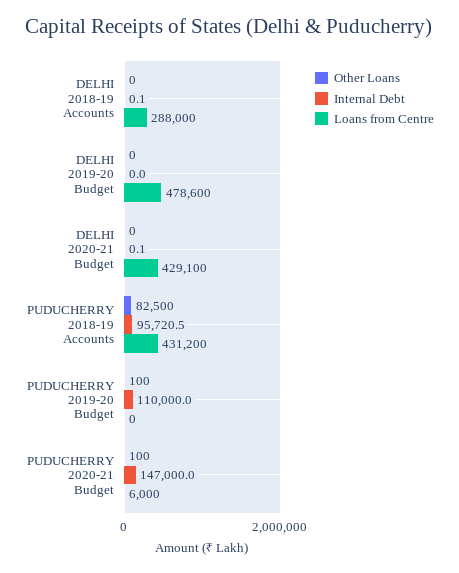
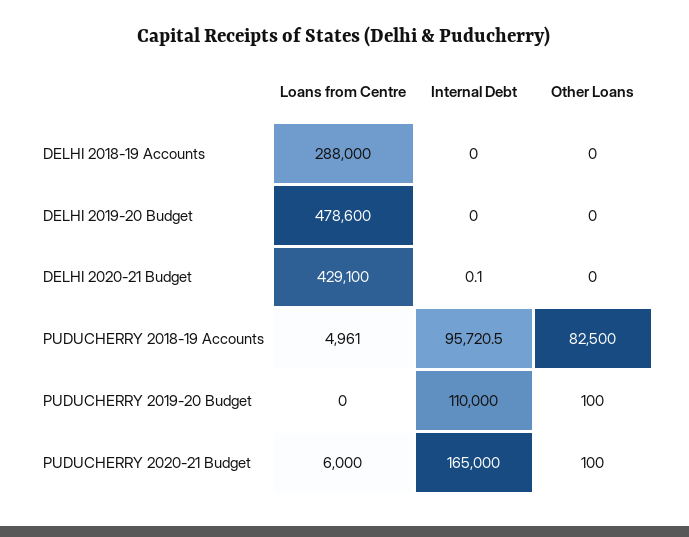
  {
    "Other Loans": {
      "DELHI 2018-19 Accounts": 0,
      "DELHI 2019-20 Budget": 0,
      "DELHI 2020-21 Budget": 0,
      "PUDUCHERRY 2018-19 Accounts": 82500,
      "PUDUCHERRY 2019-20 Budget": 100,
      "PUDUCHERRY 2020-21 Budget": 100
    },
    "Internal Debt": {
-     "DELHI 2018-19 Accounts": 0.1,
+     "DELHI 2018-19 Accounts": 0,
      "DELHI 2019-20 Budget": 0,
      "DELHI 2020-21 Budget": 0.1,
      "PUDUCHERRY 2018-19 Accounts": 95720.5,
      "PUDUCHERRY 2019-20 Budget": 110000,
-     "PUDUCHERRY 2020-21 Budget": 147000
+     "PUDUCHERRY 2020-21 Budget": 165000
    },
    "Loans from Centre": {
      "DELHI 2018-19 Accounts": 288000,
      "DELHI 2019-20 Budget": 478600,
      "DELHI 2020-21 Budget": 429100,
-     "PUDUCHERRY 2018-19 Accounts": 431200,
+     "PUDUCHERRY 2018-19 Accounts": 4961,
      "PUDUCHERRY 2019-20 Budget": 0,
      "PUDUCHERRY 2020-21 Budget": 6000
    }
  }

